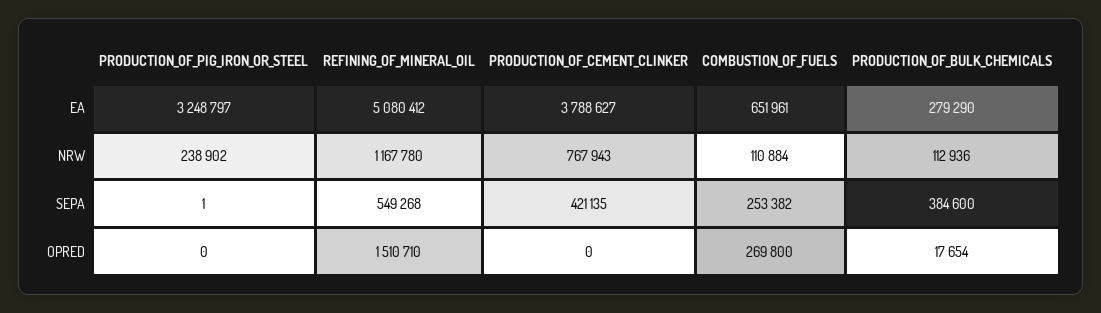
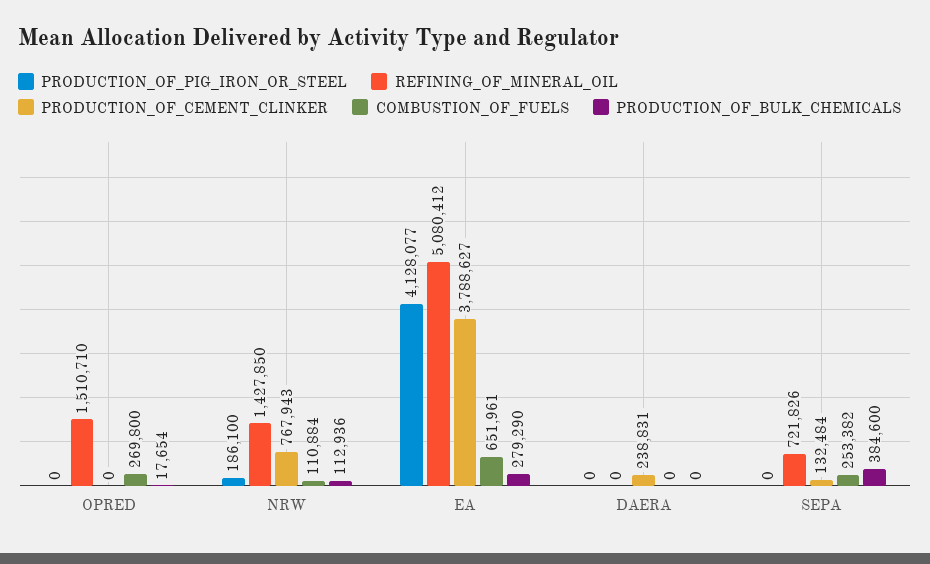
  {
    "PRODUCTION_OF_PIG_IRON_OR_STEEL": {
-     "EA": 3248797,
+     "EA": 4128077,
-     "NRW": 238902,
+     "NRW": 186100,
-     "SEPA": 1,
+     "SEPA": 0,
-     "OPRED": 0
+     "OPRED": 0,
+     "DAERA": 0
    },
    "REFINING_OF_MINERAL_OIL": {
      "EA": 5080412,
-     "NRW": 1167780,
+     "NRW": 1427850,
-     "SEPA": 549268,
+     "SEPA": 721826,
-     "OPRED": 1510710
+     "OPRED": 1510710,
+     "DAERA": 0
    },
    "PRODUCTION_OF_CEMENT_CLINKER": {
      "EA": 3788627,
      "NRW": 767943,
-     "SEPA": 421135,
+     "SEPA": 132484,
-     "OPRED": 0
+     "OPRED": 0,
+     "DAERA": 238831
    },
    "COMBUSTION_OF_FUELS": {
      "EA": 651961,
      "NRW": 110884,
      "SEPA": 253382,
-     "OPRED": 269800
+     "OPRED": 269800,
+     "DAERA": 0
    },
    "PRODUCTION_OF_BULK_CHEMICALS": {
      "EA": 279290,
      "NRW": 112936,
      "SEPA": 384600,
-     "OPRED": 17654
+     "OPRED": 17654,
+     "DAERA": 0
    }
  }

